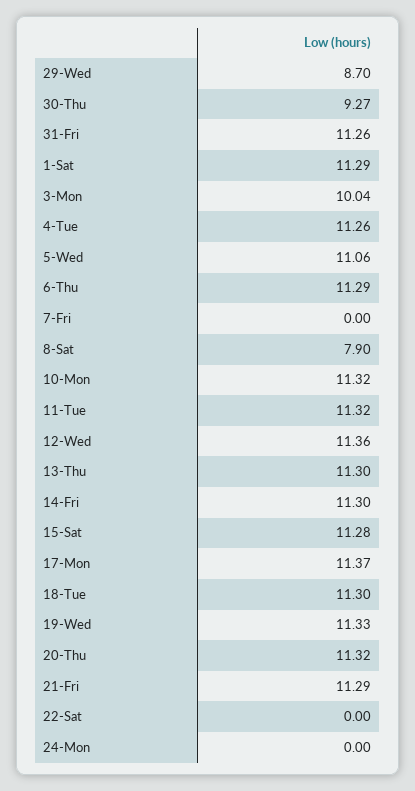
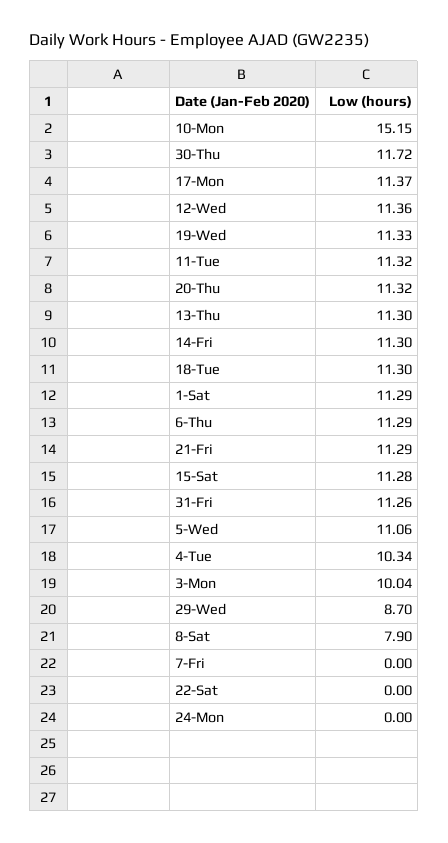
  {
    "29-Wed": 8.7,
-   "30-Thu": 9.27,
+   "30-Thu": 11.72,
    "31-Fri": 11.26,
    "1-Sat": 11.29,
    "3-Mon": 10.04,
-   "4-Tue": 11.26,
+   "4-Tue": 10.34,
    "5-Wed": 11.06,
    "6-Thu": 11.29,
    "7-Fri": 0,
    "8-Sat": 7.9,
-   "10-Mon": 11.32,
+   "10-Mon": 15.15,
    "11-Tue": 11.32,
    "12-Wed": 11.36,
    "13-Thu": 11.3,
    "14-Fri": 11.3,
    "15-Sat": 11.28,
    "17-Mon": 11.37,
    "18-Tue": 11.3,
    "19-Wed": 11.33,
    "20-Thu": 11.32,
    "21-Fri": 11.29,
    "22-Sat": 0,
    "24-Mon": 0
  }

